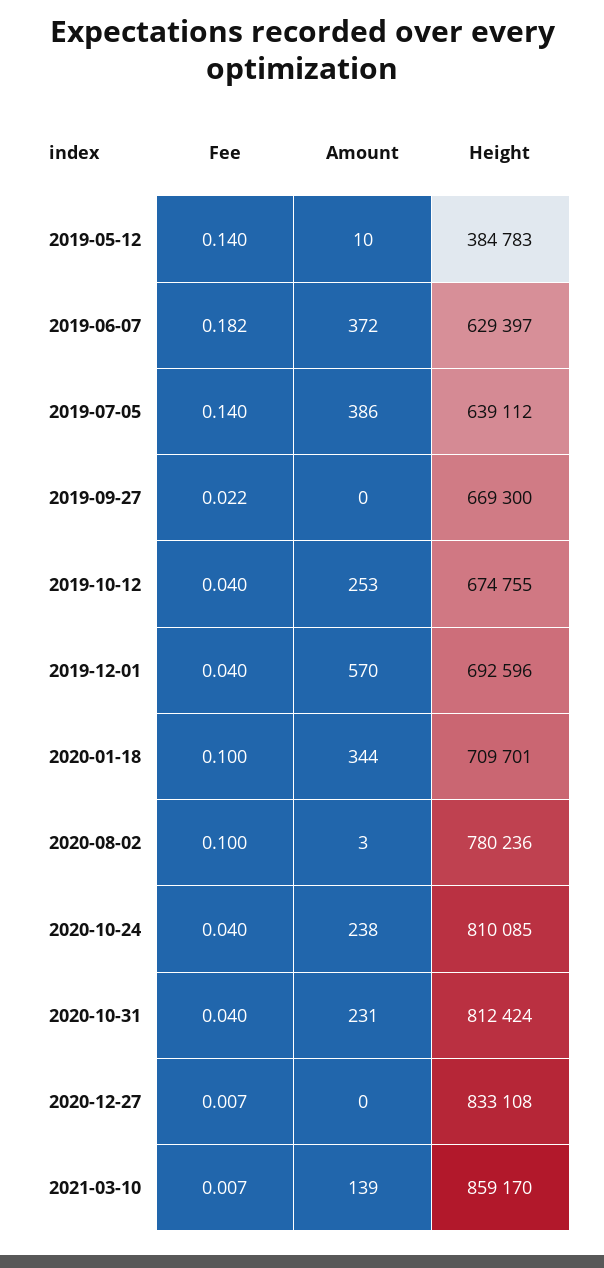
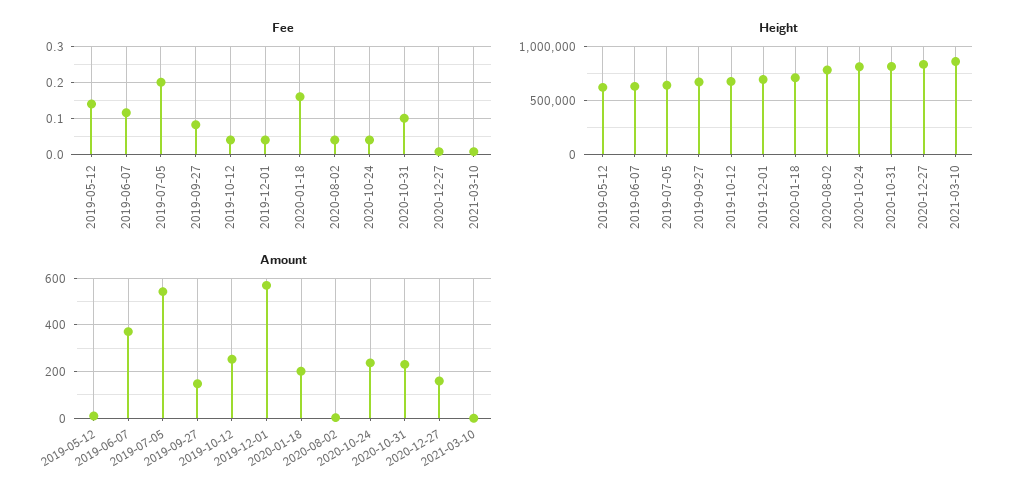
  {
    "Fee": {
      "2019-05-12": 0.14,
-     "2019-06-07": 0.182,
+     "2019-06-07": 0.12,
-     "2019-07-05": 0.14,
+     "2019-07-05": 0.2,
-     "2019-09-27": 0.022,
+     "2019-09-27": 0.08,
      "2019-10-12": 0.04,
      "2019-12-01": 0.04,
-     "2020-01-18": 0.1,
+     "2020-01-18": 0.16,
-     "2020-08-02": 0.1,
+     "2020-08-02": 0.04,
      "2020-10-24": 0.04,
-     "2020-10-31": 0.04,
+     "2020-10-31": 0.1,
      "2020-12-27": 0.007,
      "2021-03-10": 0.007
    },
    "Amount": {
      "2019-05-12": 10,
      "2019-06-07": 372,
-     "2019-07-05": 386,
+     "2019-07-05": 550,
-     "2019-09-27": 0,
+     "2019-09-27": 150,
      "2019-10-12": 253,
      "2019-12-01": 570,
-     "2020-01-18": 344,
+     "2020-01-18": 200,
      "2020-08-02": 3,
      "2020-10-24": 238,
      "2020-10-31": 231,
-     "2020-12-27": 0,
+     "2020-12-27": 150,
-     "2021-03-10": 139
+     "2021-03-10": 0
    },
    "Height": {
-     "2019-05-12": 384783,
+     "2019-05-12": 600000,
      "2019-06-07": 629397,
      "2019-07-05": 639112,
      "2019-09-27": 669300,
      "2019-10-12": 674755,
      "2019-12-01": 692596,
      "2020-01-18": 709701,
      "2020-08-02": 780236,
      "2020-10-24": 810085,
      "2020-10-31": 812424,
      "2020-12-27": 833108,
      "2021-03-10": 859170
    }
  }

